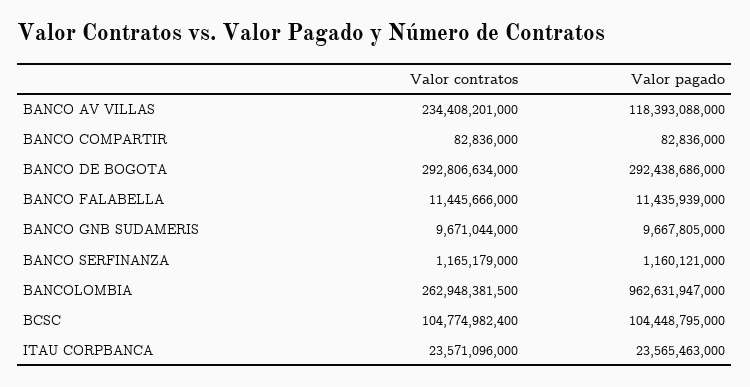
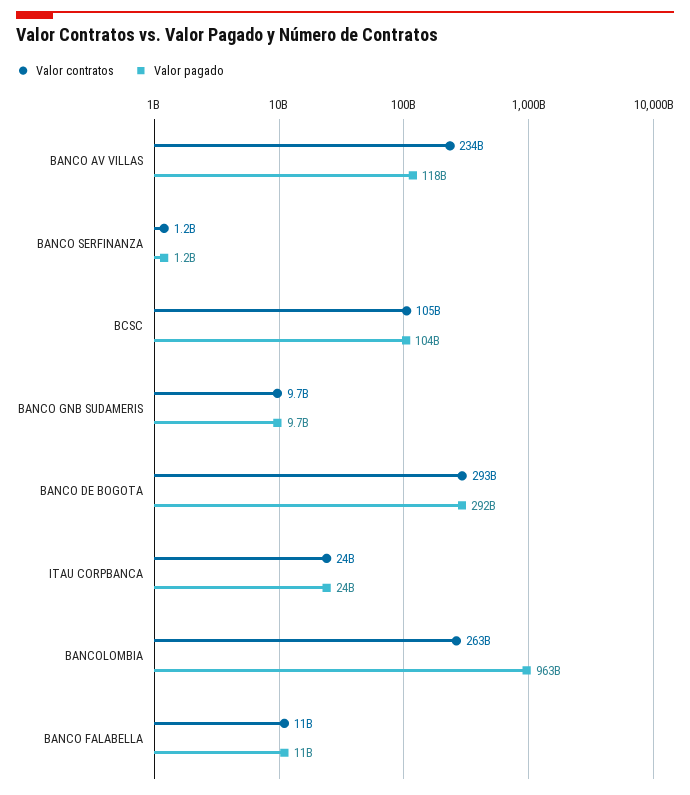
  {
    "Valor contratos": {
      "BANCO AV VILLAS": 234408201000,
-     "BANCO COMPARTIR": 82836000,
      "BANCO DE BOGOTA": 292806634000,
      "BANCO FALABELLA": 11445666000,
      "BANCO GNB SUDAMERIS": 9671044000,
      "BANCO SERFINANZA": 1165179000,
      "BANCOLOMBIA": 262948381500,
      "BCSC": 104774982400,
      "ITAU CORPBANCA": 23571096000
    },
    "Valor pagado": {
      "BANCO AV VILLAS": 118393088000,
-     "BANCO COMPARTIR": 82836000,
      "BANCO DE BOGOTA": 292438686000,
      "BANCO FALABELLA": 11435939000,
      "BANCO GNB SUDAMERIS": 9667805000,
      "BANCO SERFINANZA": 1160121000,
      "BANCOLOMBIA": 962631947000,
      "BCSC": 104448795000,
      "ITAU CORPBANCA": 23565463000
    }
  }

